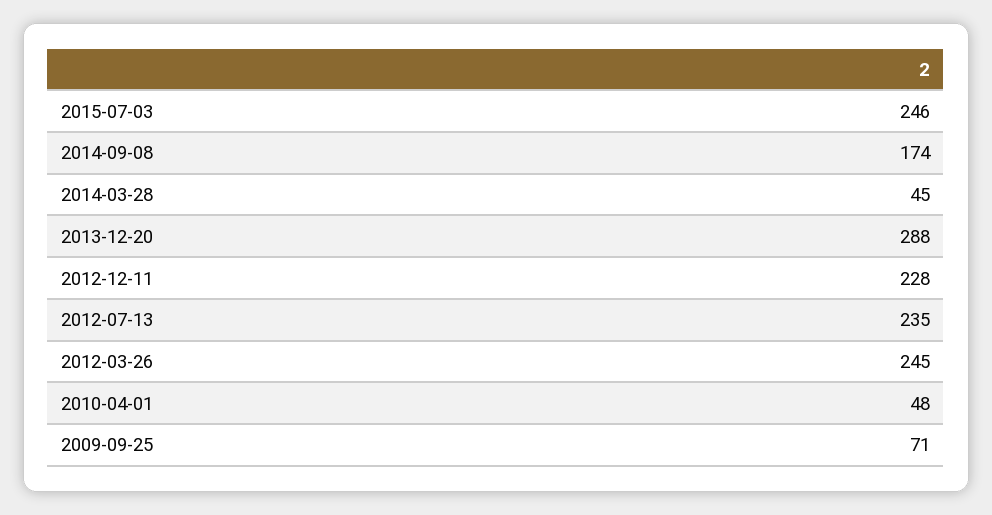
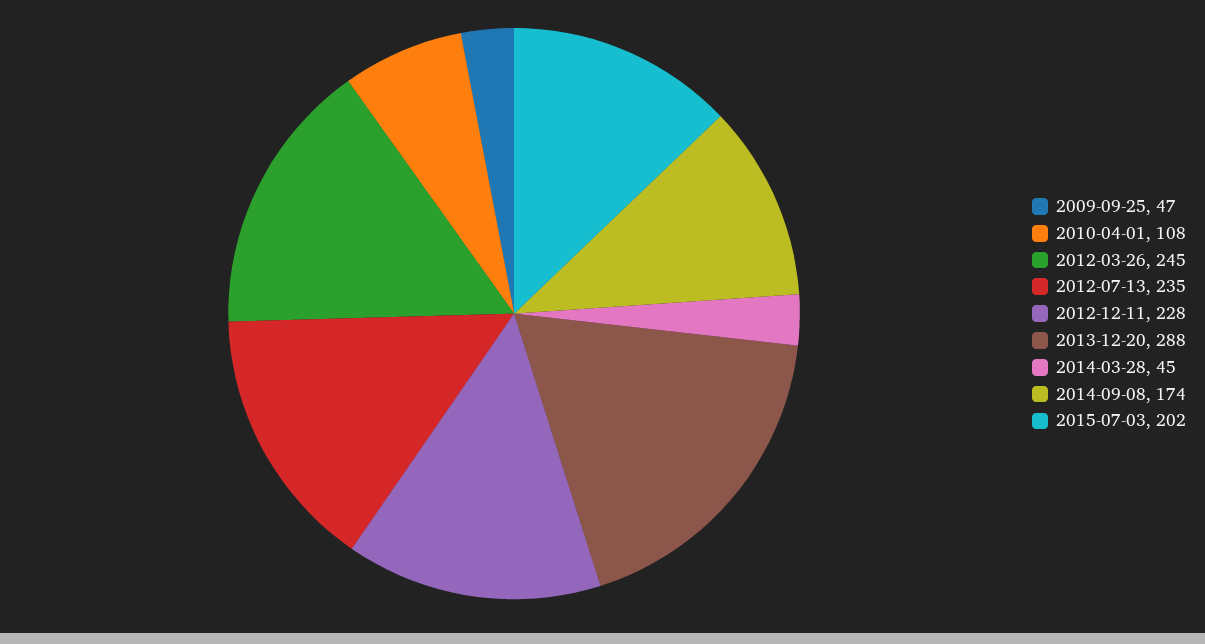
  {
-   "2015-07-03": 246,
+   "2015-07-03": 202,
    "2014-09-08": 174,
    "2014-03-28": 45,
    "2013-12-20": 288,
    "2012-12-11": 228,
    "2012-07-13": 235,
    "2012-03-26": 245,
-   "2010-04-01": 48,
+   "2010-04-01": 108,
-   "2009-09-25": 71
+   "2009-09-25": 47
  }

